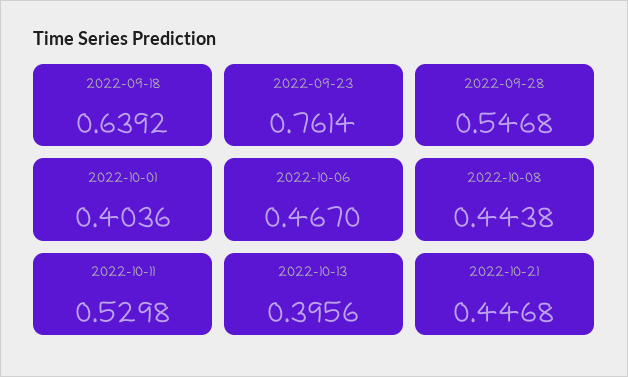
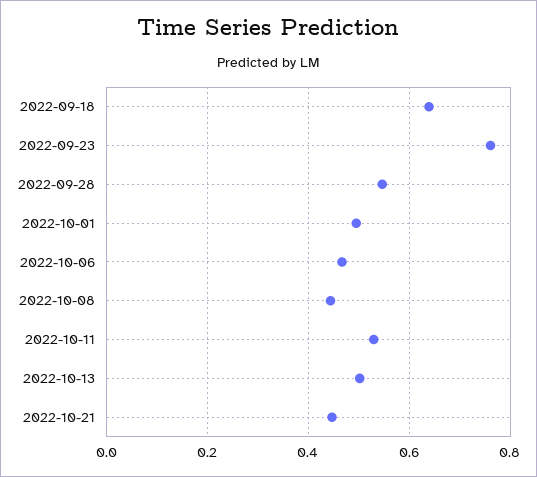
  {
    "2022-09-18": 0.6392,
    "2022-09-23": 0.7614,
    "2022-09-28": 0.5468,
-   "2022-10-01": 0.4036,
+   "2022-10-01": 0.5,
    "2022-10-06": 0.467,
    "2022-10-08": 0.4438,
    "2022-10-11": 0.5298,
-   "2022-10-13": 0.3956,
+   "2022-10-13": 0.5,
    "2022-10-21": 0.4468
  }

